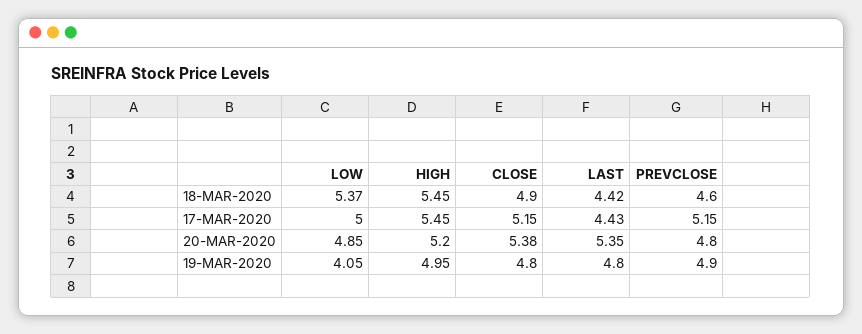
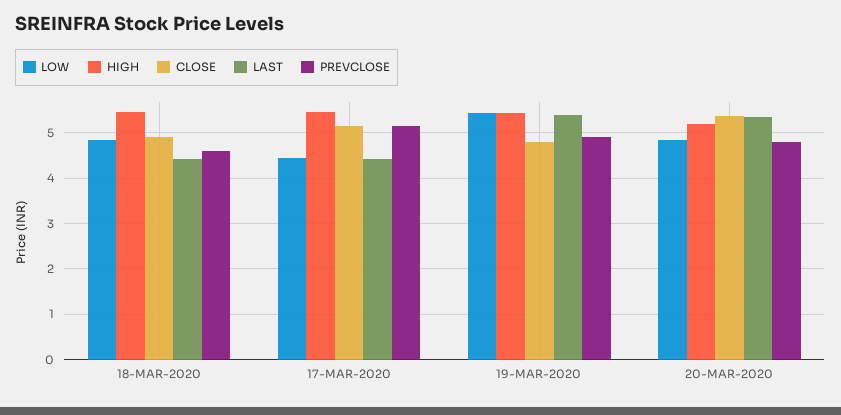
  {
    "LOW": {
-     "18-MAR-2020": 5.37,
+     "18-MAR-2020": 4.8,
-     "17-MAR-2020": 5,
+     "17-MAR-2020": 4.4,
      "20-MAR-2020": 4.85,
-     "19-MAR-2020": 4.05
+     "19-MAR-2020": 5.4
    },
    "HIGH": {
      "18-MAR-2020": 5.45,
      "17-MAR-2020": 5.45,
      "20-MAR-2020": 5.2,
-     "19-MAR-2020": 4.95
+     "19-MAR-2020": 5.4
    },
    "CLOSE": {
      "18-MAR-2020": 4.9,
      "17-MAR-2020": 5.15,
      "20-MAR-2020": 5.38,
      "19-MAR-2020": 4.8
    },
    "LAST": {
      "18-MAR-2020": 4.42,
      "17-MAR-2020": 4.43,
      "20-MAR-2020": 5.35,
-     "19-MAR-2020": 4.8
+     "19-MAR-2020": 5.4
    },
    "PREVCLOSE": {
      "18-MAR-2020": 4.6,
      "17-MAR-2020": 5.15,
      "20-MAR-2020": 4.8,
      "19-MAR-2020": 4.9
    }
  }

